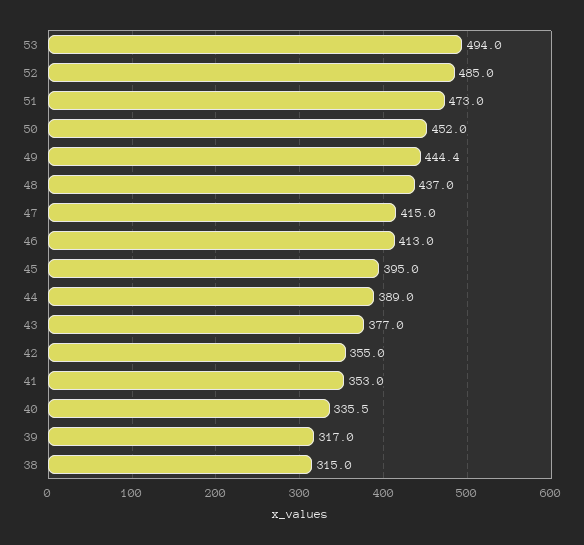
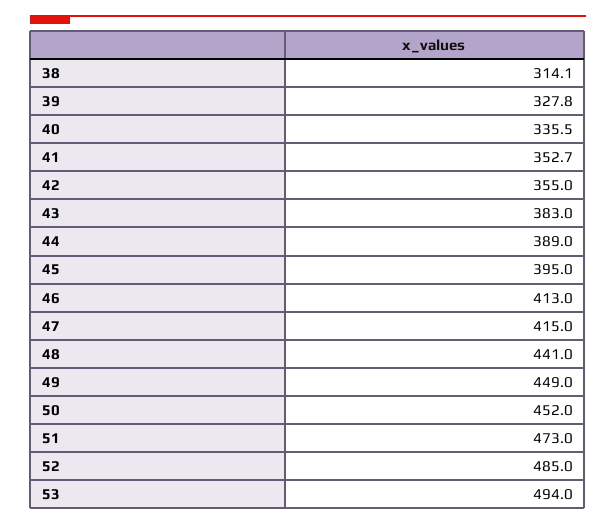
  {
    "53": 494,
    "52": 485,
    "51": 473,
    "50": 452,
-   "49": 444.4,
+   "49": 449,
-   "48": 437,
+   "48": 441,
    "47": 415,
    "46": 413,
    "45": 395,
    "44": 389,
-   "43": 377,
+   "43": 383,
    "42": 355,
-   "41": 353,
+   "41": 352.7,
    "40": 335.5,
-   "39": 317,
+   "39": 327.8,
-   "38": 315
+   "38": 314.1
  }

